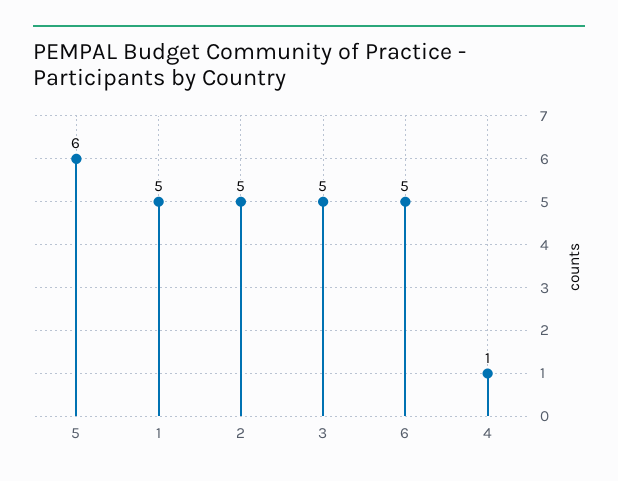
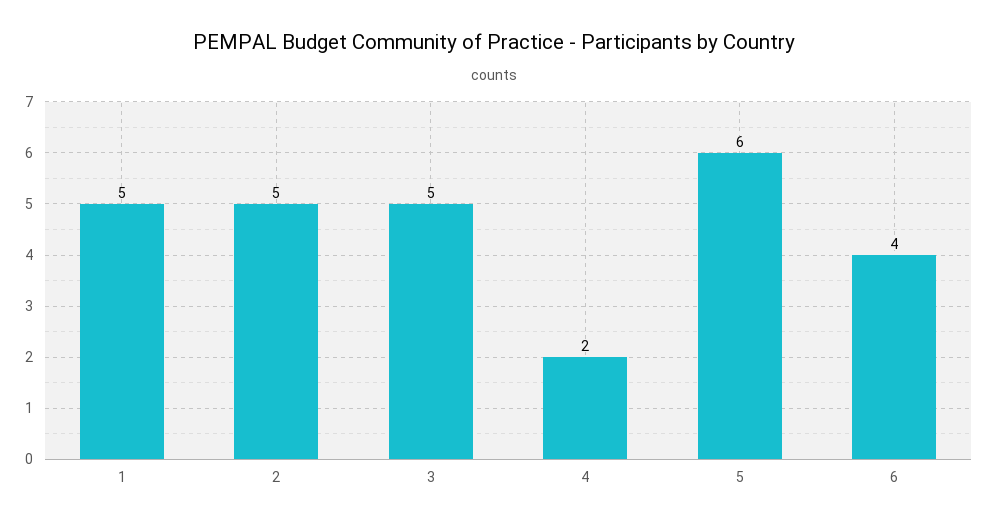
  {
    "5": 6,
    "1": 5,
    "2": 5,
    "3": 5,
-   "6": 5,
+   "6": 4,
-   "4": 1
+   "4": 2
  }

